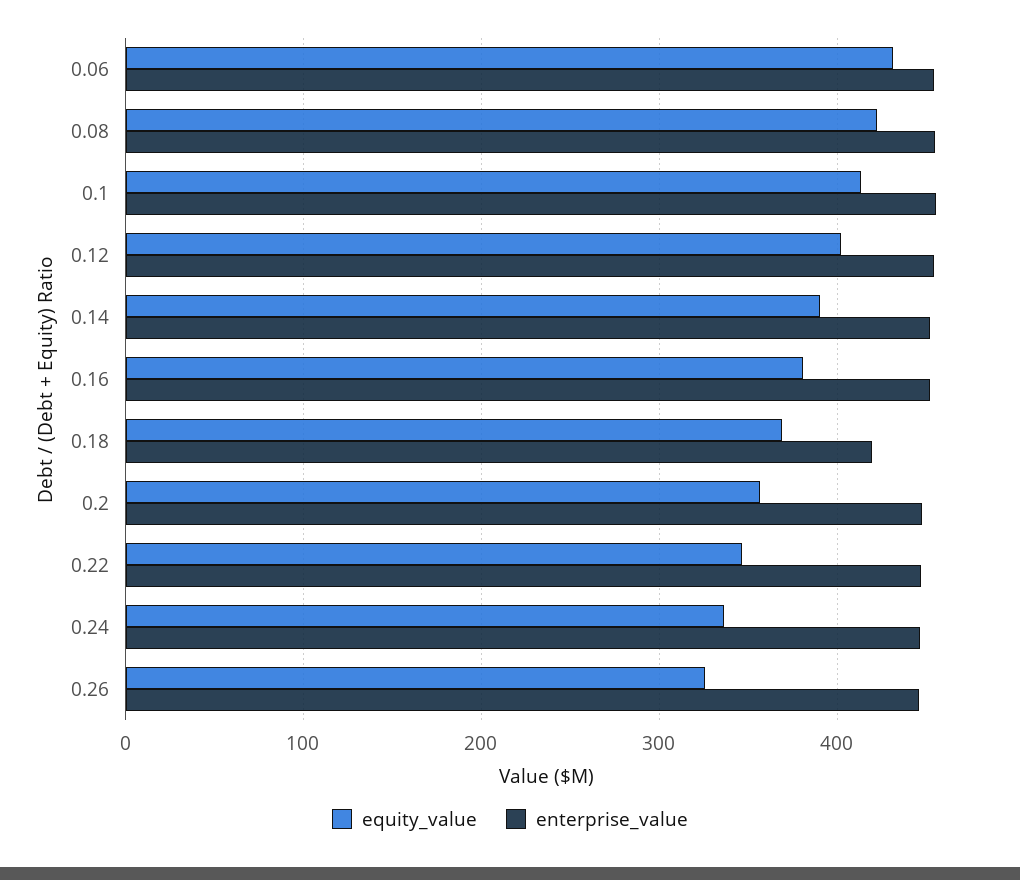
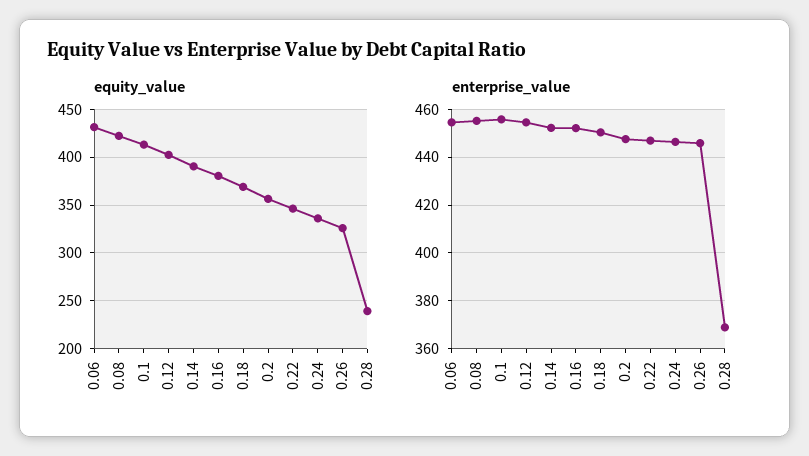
  {
    "equity_value": {
      "0.06": 430,
      "0.08": 420,
      "0.1": 410,
      "0.12": 400,
      "0.14": 390,
      "0.16": 380,
      "0.18": 370,
      "0.2": 360,
      "0.22": 350,
      "0.24": 340,
-     "0.26": 330
+     "0.26": 330,
+     "0.28": 240
    },
    "enterprise_value": {
      "0.06": 455,
      "0.08": 455,
      "0.1": 455,
      "0.12": 455,
      "0.14": 450,
      "0.16": 450,
-     "0.18": 420,
+     "0.18": 450,
      "0.2": 445,
      "0.22": 445,
      "0.24": 445,
-     "0.26": 445
+     "0.26": 445,
+     "0.28": 370
    }
  }

